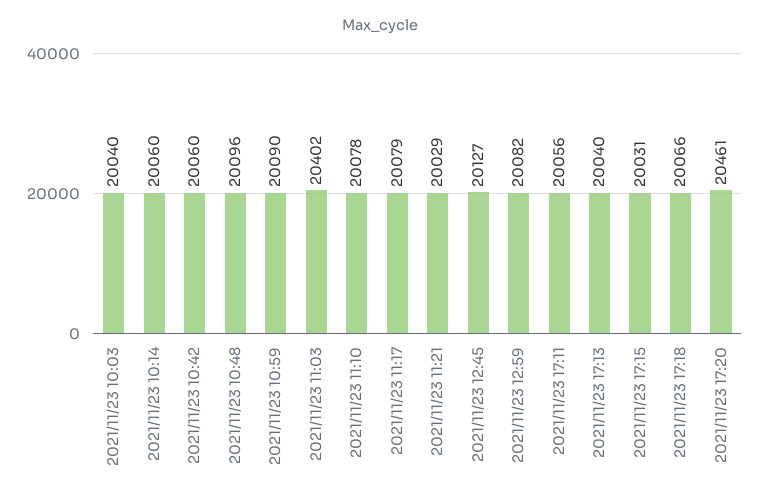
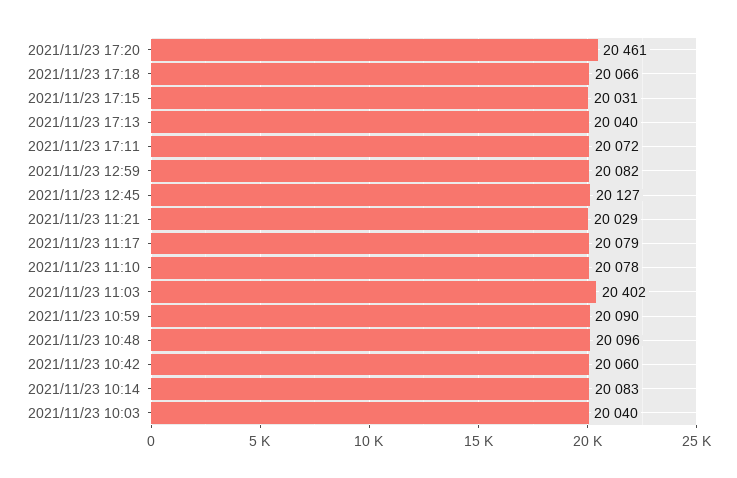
  {
    "2021/11/23 10:03": 20040,
-   "2021/11/23 10:14": 20060,
+   "2021/11/23 10:14": 20083,
    "2021/11/23 10:42": 20060,
    "2021/11/23 10:48": 20096,
    "2021/11/23 10:59": 20090,
    "2021/11/23 11:03": 20402,
    "2021/11/23 11:10": 20078,
    "2021/11/23 11:17": 20079,
    "2021/11/23 11:21": 20029,
    "2021/11/23 12:45": 20127,
    "2021/11/23 12:59": 20082,
-   "2021/11/23 17:11": 20056,
+   "2021/11/23 17:11": 20072,
    "2021/11/23 17:13": 20040,
    "2021/11/23 17:15": 20031,
    "2021/11/23 17:18": 20066,
    "2021/11/23 17:20": 20461
  }

